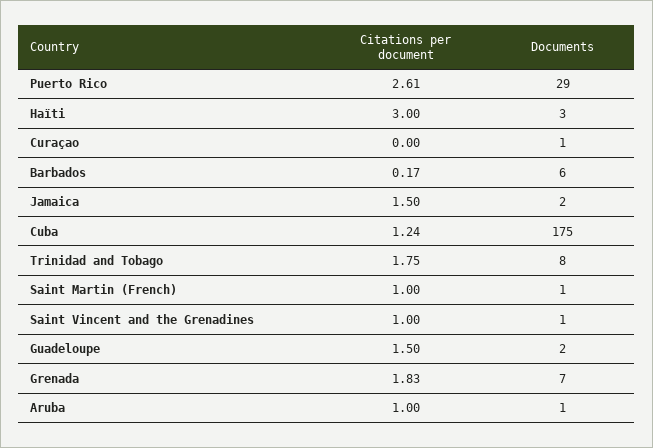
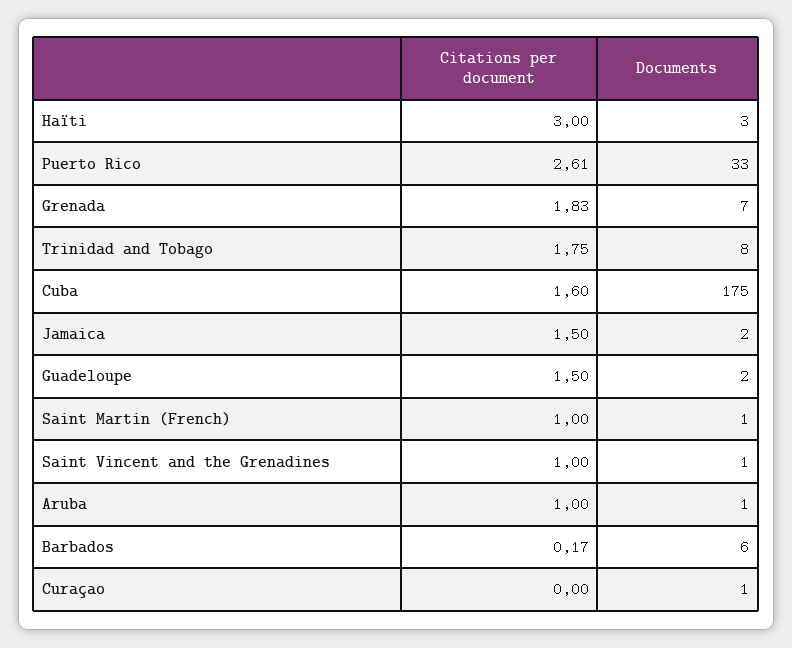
  {
    "Citations per document": {
      "Puerto Rico": 2.61,
      "Haïti": 3,
      "Curaçao": 0,
      "Barbados": 0.17,
      "Jamaica": 1.5,
-     "Cuba": 1.24,
+     "Cuba": 1.6,
      "Trinidad and Tobago": 1.75,
      "Saint Martin (French)": 1,
      "Saint Vincent and the Grenadines": 1,
      "Guadeloupe": 1.5,
      "Grenada": 1.83,
      "Aruba": 1
    },
    "Documents": {
-     "Puerto Rico": 29,
+     "Puerto Rico": 33,
      "Haïti": 3,
      "Curaçao": 1,
      "Barbados": 6,
      "Jamaica": 2,
      "Cuba": 175,
      "Trinidad and Tobago": 8,
      "Saint Martin (French)": 1,
      "Saint Vincent and the Grenadines": 1,
      "Guadeloupe": 2,
      "Grenada": 7,
      "Aruba": 1
    }
  }

